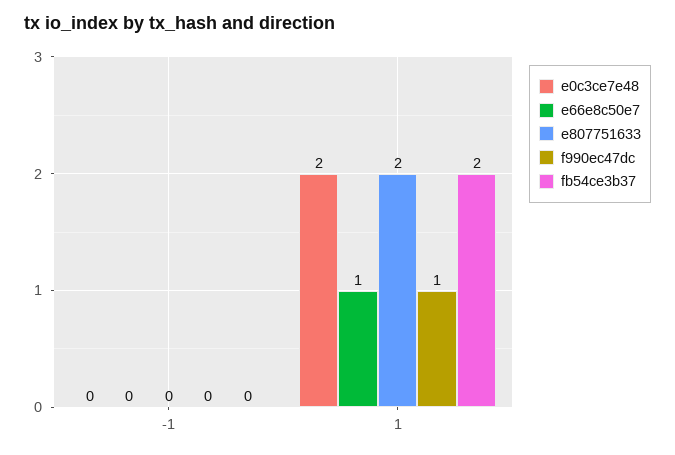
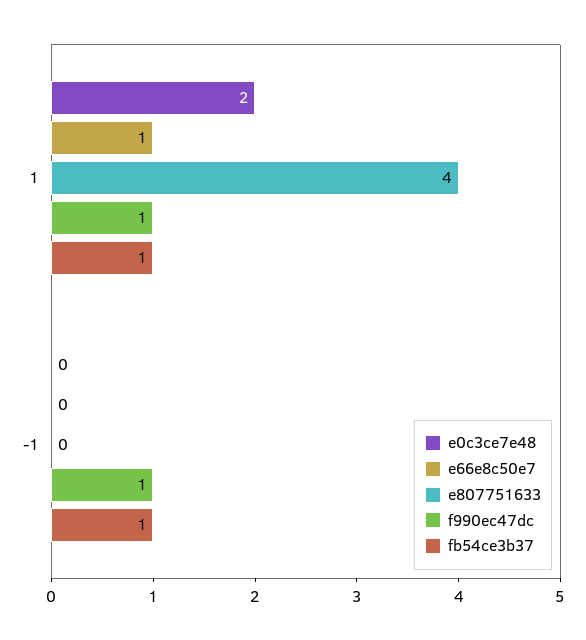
  {
    "e0c3ce7e48": {
      "-1": 0,
      "1": 2
    },
    "e66e8c50e7": {
      "-1": 0,
      "1": 1
    },
    "e807751633": {
      "-1": 0,
-     "1": 2
+     "1": 4
    },
    "f990ec47dc": {
-     "-1": 0,
+     "-1": 1,
      "1": 1
    },
    "fb54ce3b37": {
-     "-1": 0,
+     "-1": 1,
-     "1": 2
+     "1": 1
    }
  }

